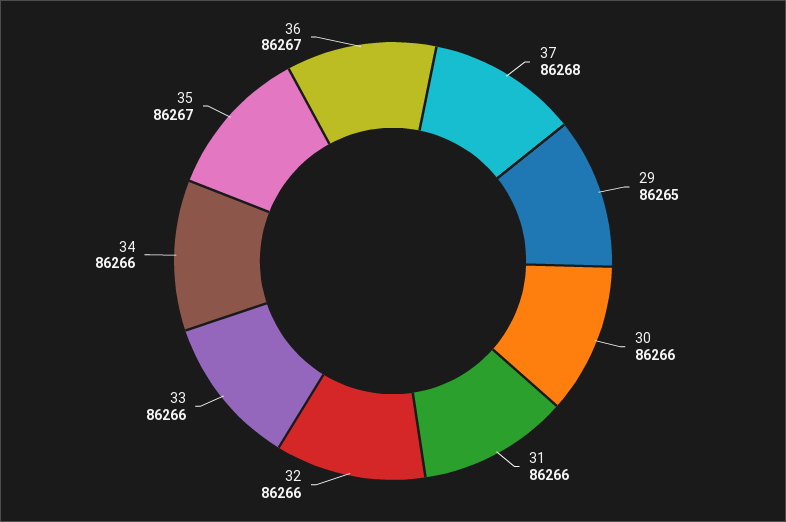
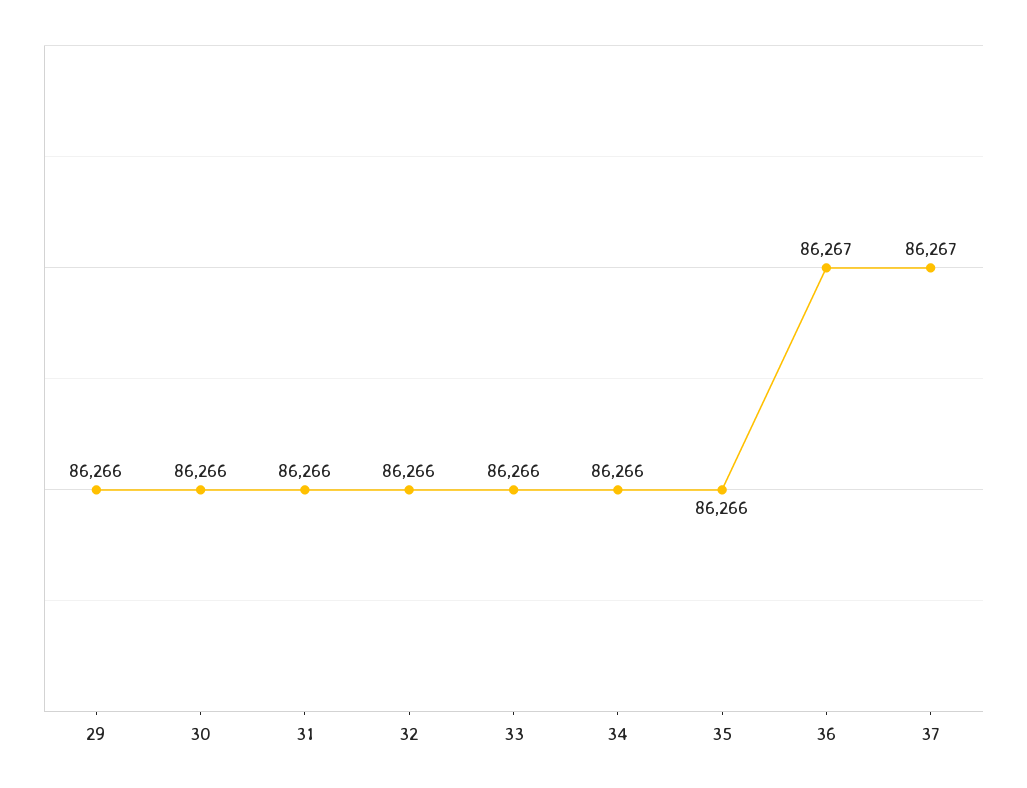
  {
-   "37": 86268,
+   "37": 86267,
-   "29": 86265,
+   "29": 86266,
    "30": 86266,
    "31": 86266,
    "32": 86266,
    "33": 86266,
    "34": 86266,
-   "35": 86267,
+   "35": 86266,
    "36": 86267
  }

